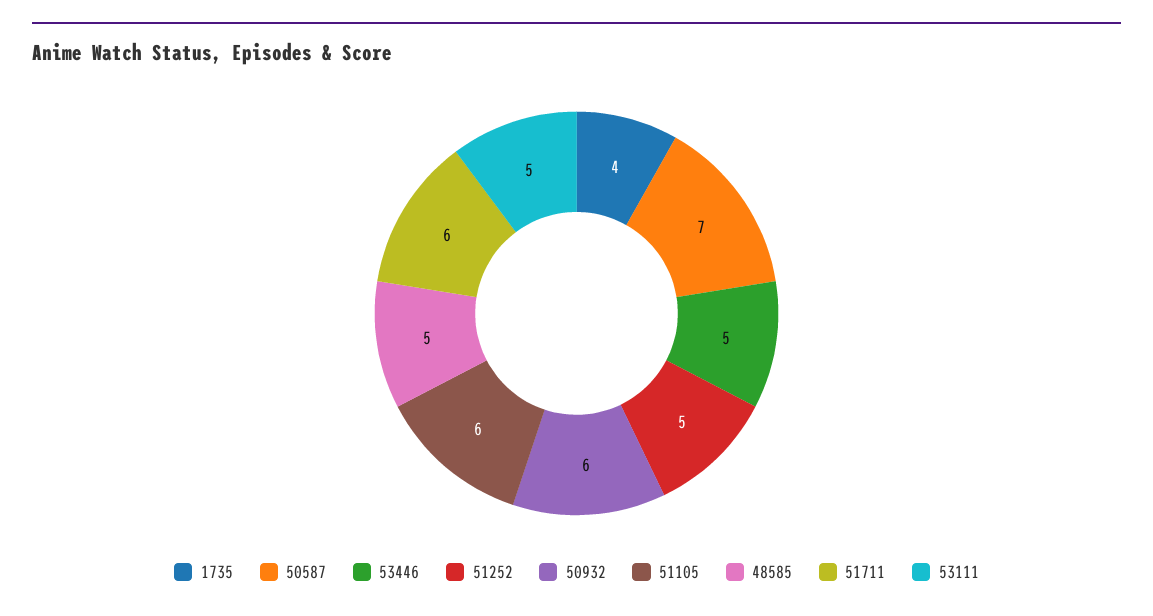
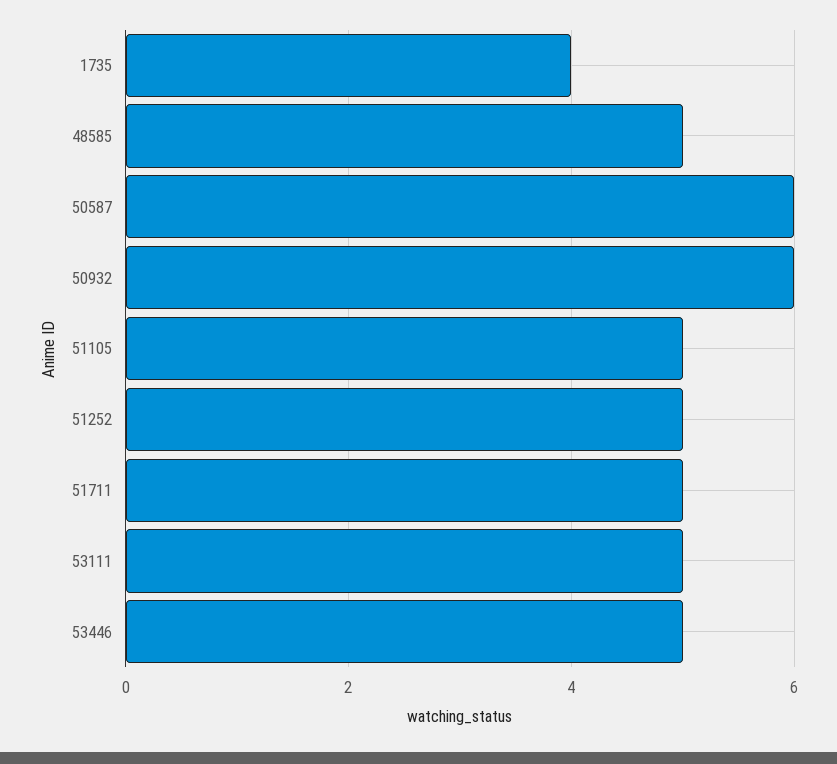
  {
    "1735": 4,
-   "50587": 7,
+   "50587": 6,
    "53446": 5,
    "51252": 5,
    "50932": 6,
-   "51105": 6,
+   "51105": 5,
    "48585": 5,
-   "51711": 6,
+   "51711": 5,
    "53111": 5
  }

